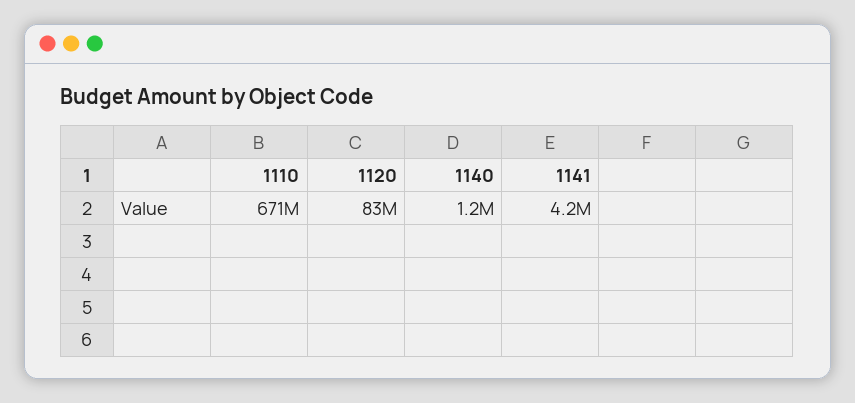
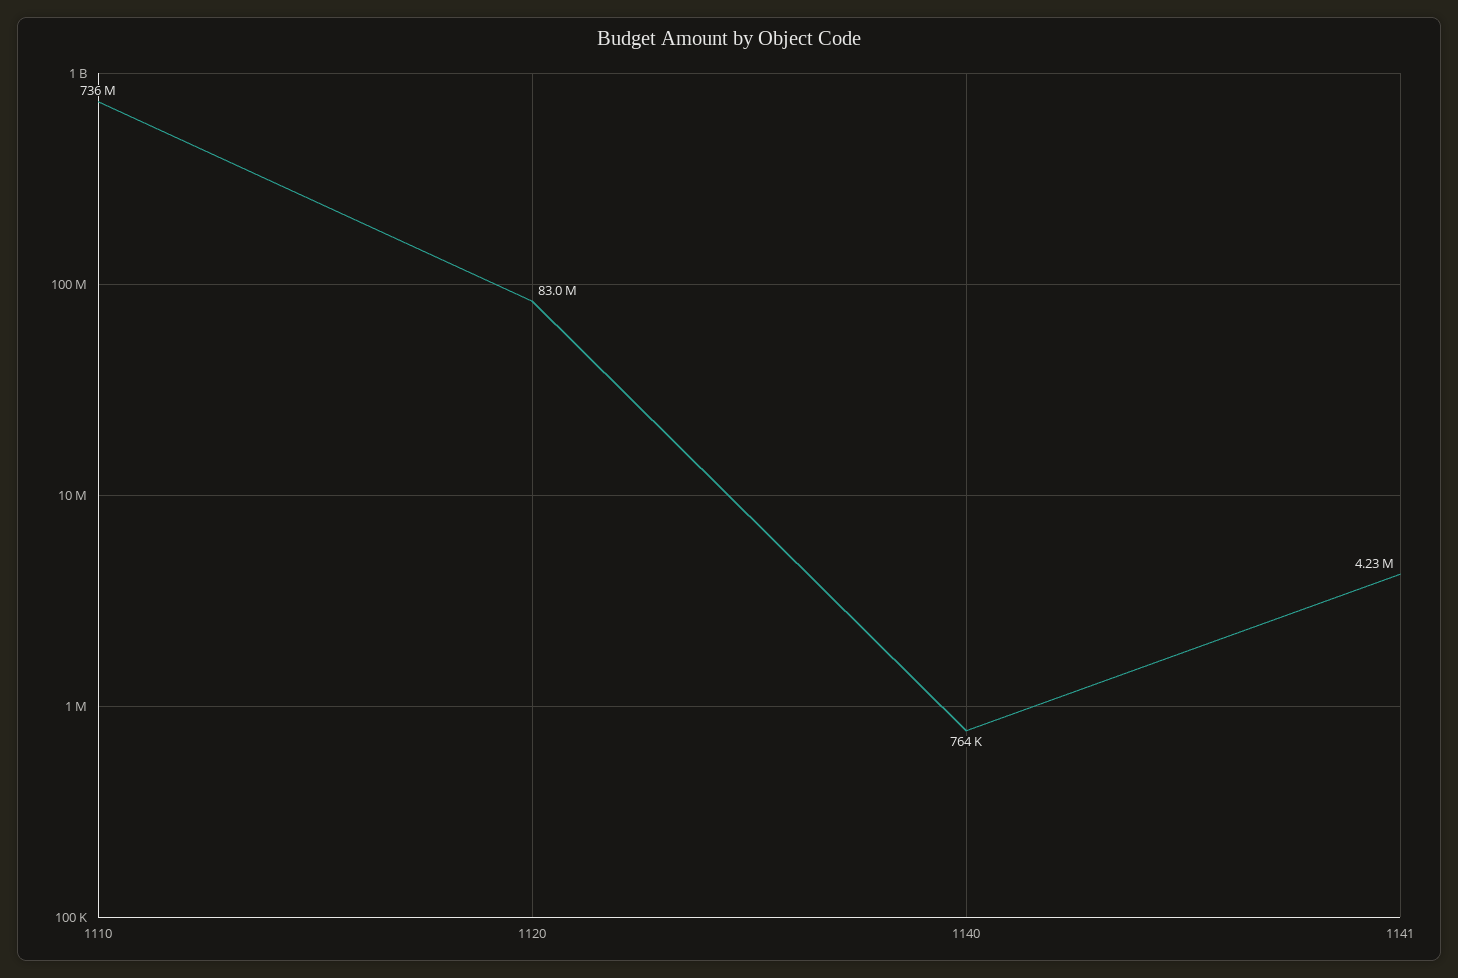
  {
-   "1110": 671000000,
+   "1110": 736000000,
    "1120": 83000000,
-   "1140": 1200000,
+   "1140": 764000,
    "1141": 4230000
  }

